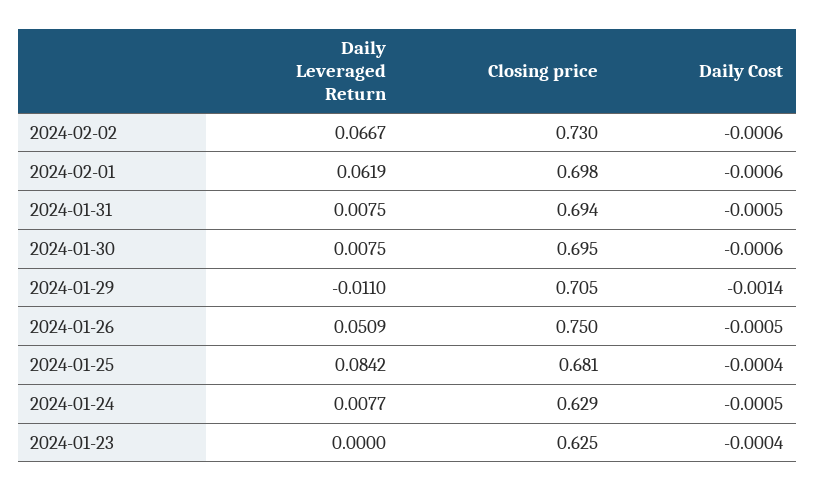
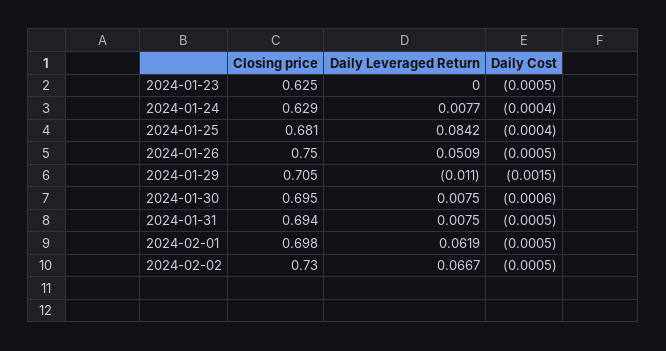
  {
    "Daily Leveraged Return": {
      "2024-02-02": 0.0667,
      "2024-02-01": 0.0619,
      "2024-01-31": 0.0075,
      "2024-01-30": 0.0075,
      "2024-01-29": -0.011,
      "2024-01-26": 0.0509,
      "2024-01-25": 0.0842,
      "2024-01-24": 0.0077,
      "2024-01-23": 0
    },
    "Closing price": {
      "2024-02-02": 0.73,
      "2024-02-01": 0.698,
      "2024-01-31": 0.694,
      "2024-01-30": 0.695,
      "2024-01-29": 0.705,
      "2024-01-26": 0.75,
      "2024-01-25": 0.681,
      "2024-01-24": 0.629,
      "2024-01-23": 0.625
    },
    "Daily Cost": {
-     "2024-02-02": -0.0006,
+     "2024-02-02": -0.0005,
-     "2024-02-01": -0.0006,
+     "2024-02-01": -0.0005,
      "2024-01-31": -0.0005,
      "2024-01-30": -0.0006,
-     "2024-01-29": -0.0014,
+     "2024-01-29": -0.0015,
      "2024-01-26": -0.0005,
      "2024-01-25": -0.0004,
-     "2024-01-24": -0.0005,
+     "2024-01-24": -0.0004,
-     "2024-01-23": -0.0004
+     "2024-01-23": -0.0005
    }
  }

